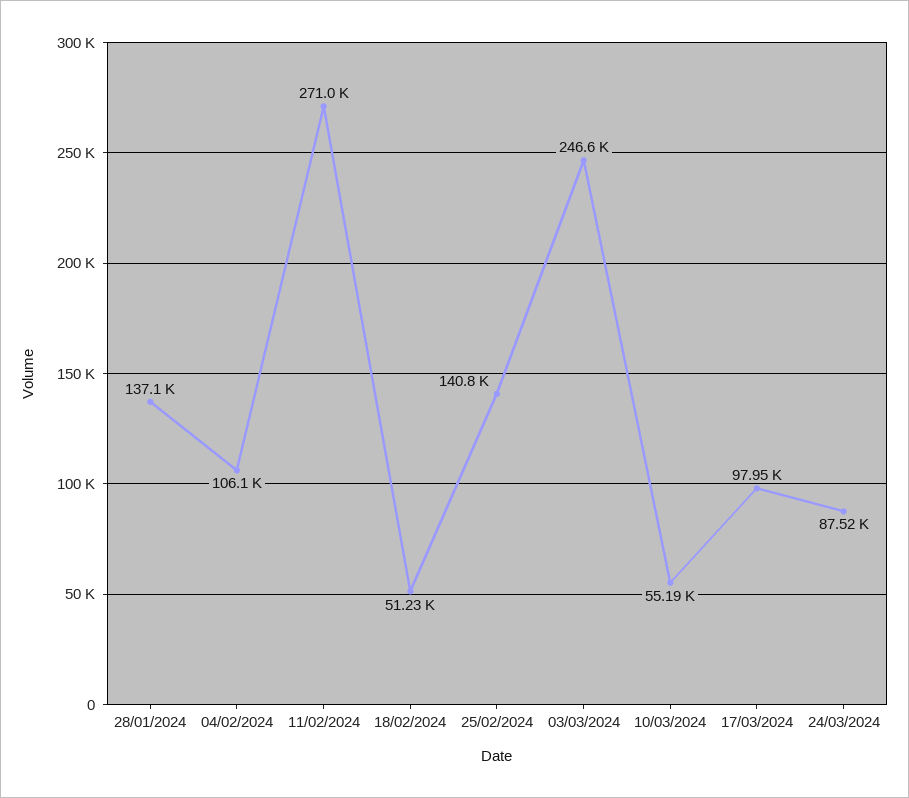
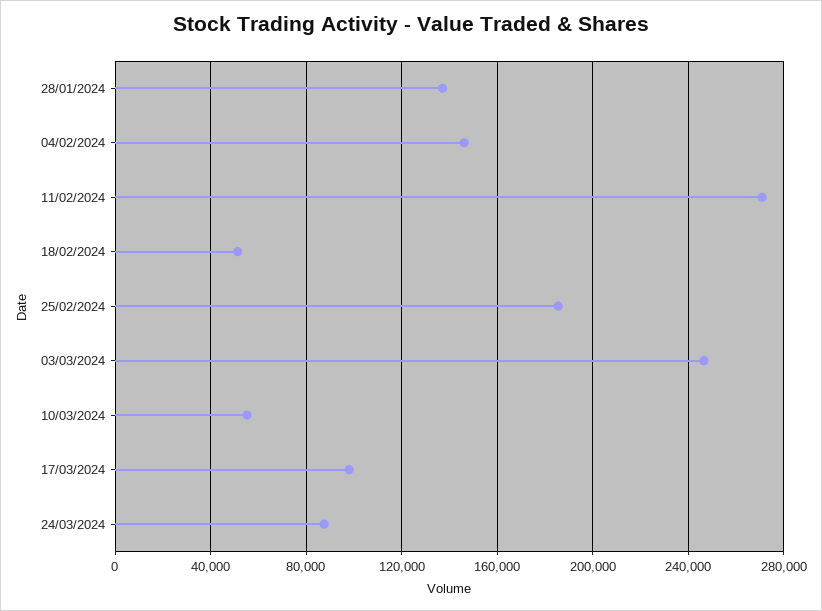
  {
    "28/01/2024": 137100,
-   "04/02/2024": 106100,
+   "04/02/2024": 145000,
    "11/02/2024": 271000,
    "18/02/2024": 51230,
-   "25/02/2024": 140800,
+   "25/02/2024": 185000,
    "03/03/2024": 246600,
    "10/03/2024": 55190,
    "17/03/2024": 97950,
    "24/03/2024": 87520
  }

